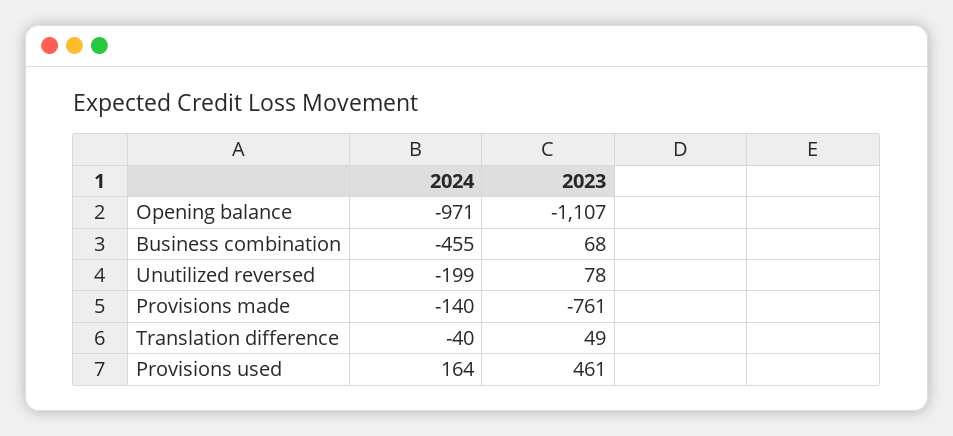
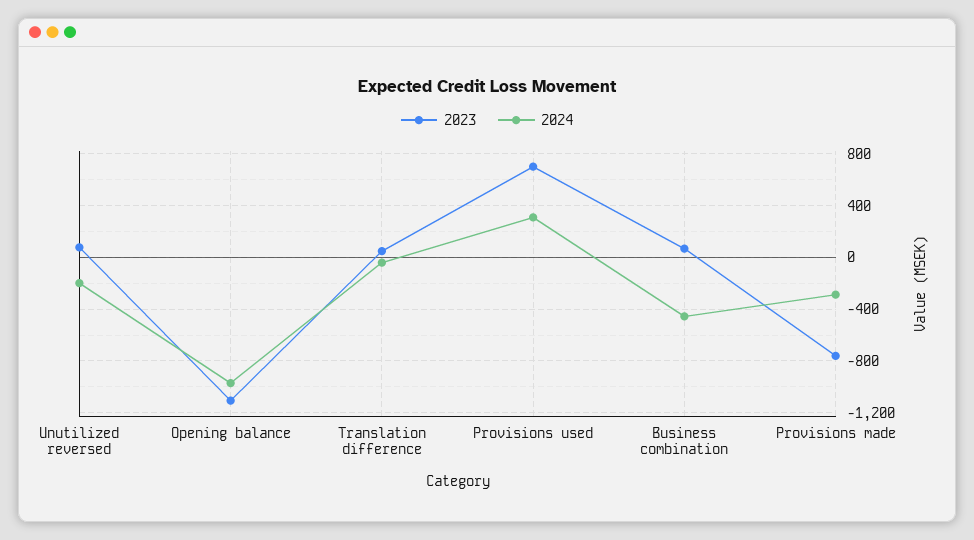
  {
    "2024": {
      "Opening balance": -971,
      "Business combination": -455,
      "Unutilized reversed": -199,
-     "Provisions made": -140,
+     "Provisions made": -300,
      "Translation difference": -40,
-     "Provisions used": 164
+     "Provisions used": 300
    },
    "2023": {
      "Opening balance": -1107,
      "Business combination": 68,
      "Unutilized reversed": 78,
      "Provisions made": -761,
      "Translation difference": 49,
-     "Provisions used": 461
+     "Provisions used": 700
    }
  }

